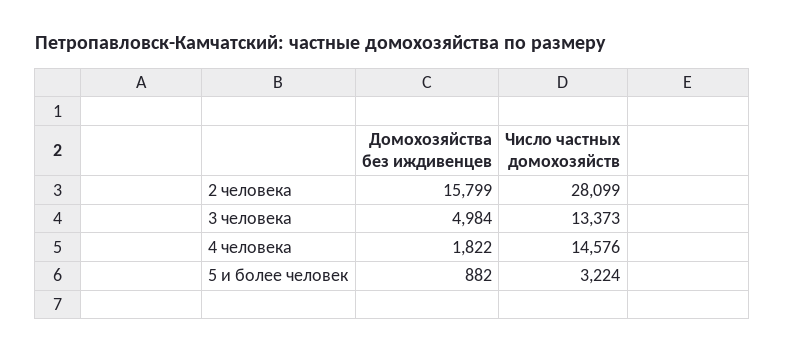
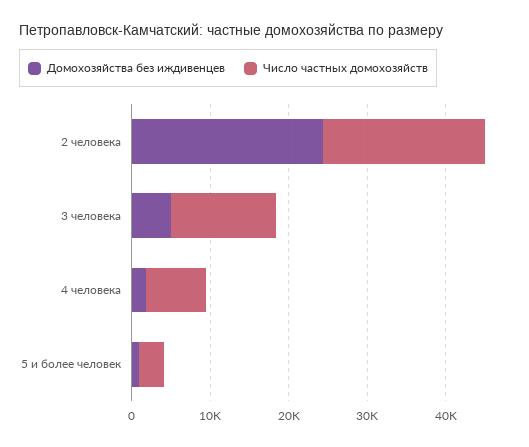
  {
    "Домохозяйства без иждивенцев": {
-     "2 человека": 15799,
+     "2 человека": 24000,
      "3 человека": 4984,
      "4 человека": 1822,
      "5 и более человек": 882
    },
    "Число частных домохозяйств": {
-     "2 человека": 28099,
+     "2 человека": 20000,
      "3 человека": 13373,
-     "4 человека": 14576,
+     "4 человека": 8000,
      "5 и более человек": 3224
    }
  }

